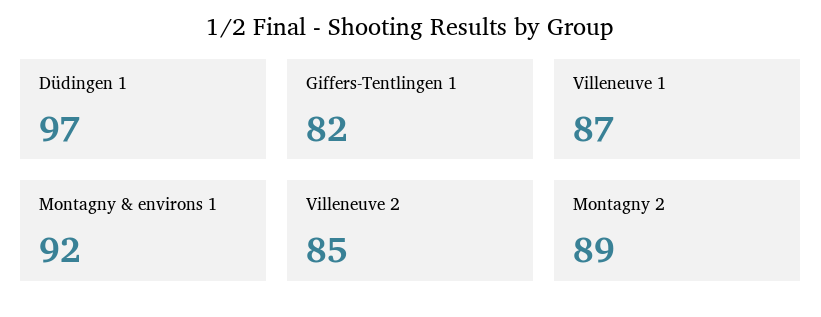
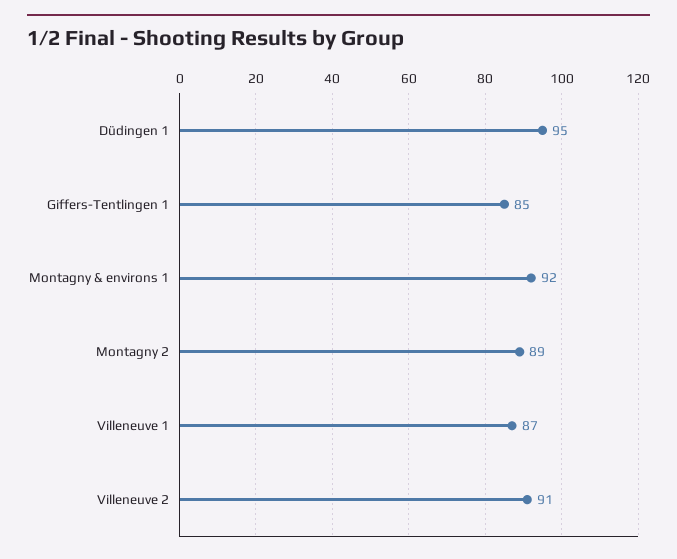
  {
-   "Düdingen 1": 97,
+   "Düdingen 1": 95,
-   "Giffers-Tentlingen 1": 82,
+   "Giffers-Tentlingen 1": 85,
    "Villeneuve 1": 87,
    "Montagny & environs 1": 92,
-   "Villeneuve 2": 85,
+   "Villeneuve 2": 91,
    "Montagny 2": 89
  }

